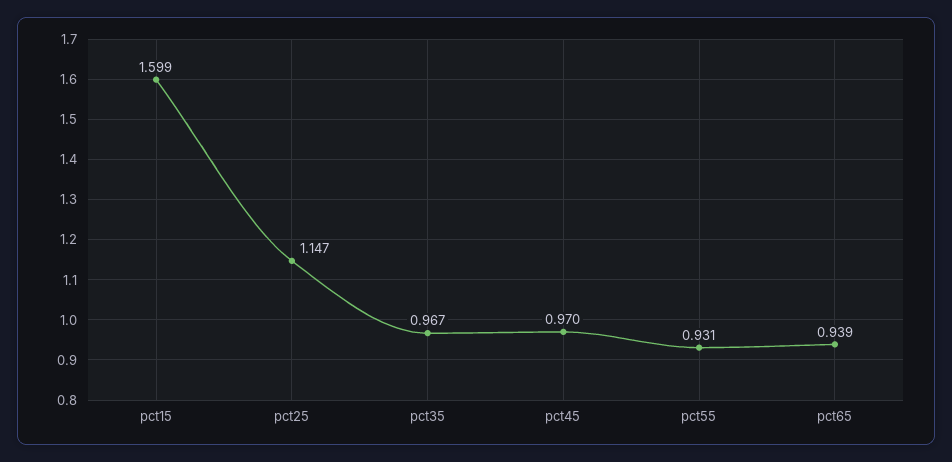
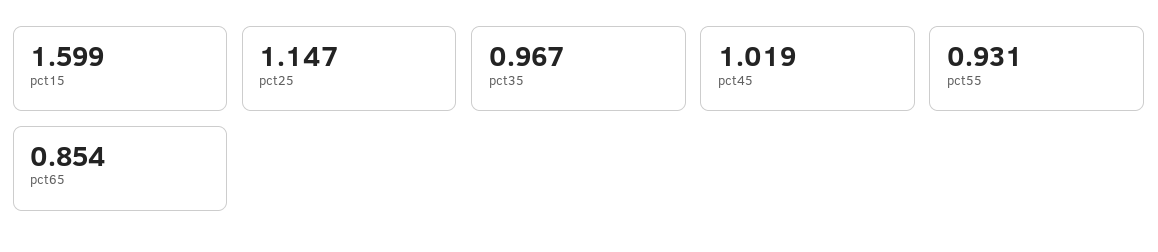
  {
    "pct15": 1.599,
    "pct25": 1.147,
    "pct35": 0.967,
-   "pct45": 0.97,
+   "pct45": 1.019,
    "pct55": 0.931,
-   "pct65": 0.939
+   "pct65": 0.854
  }

